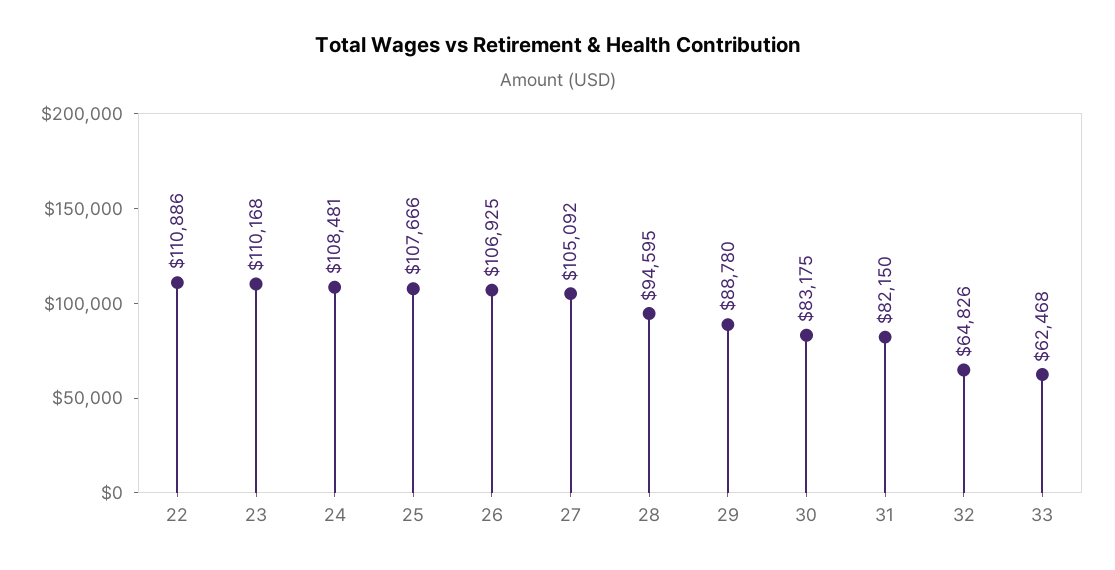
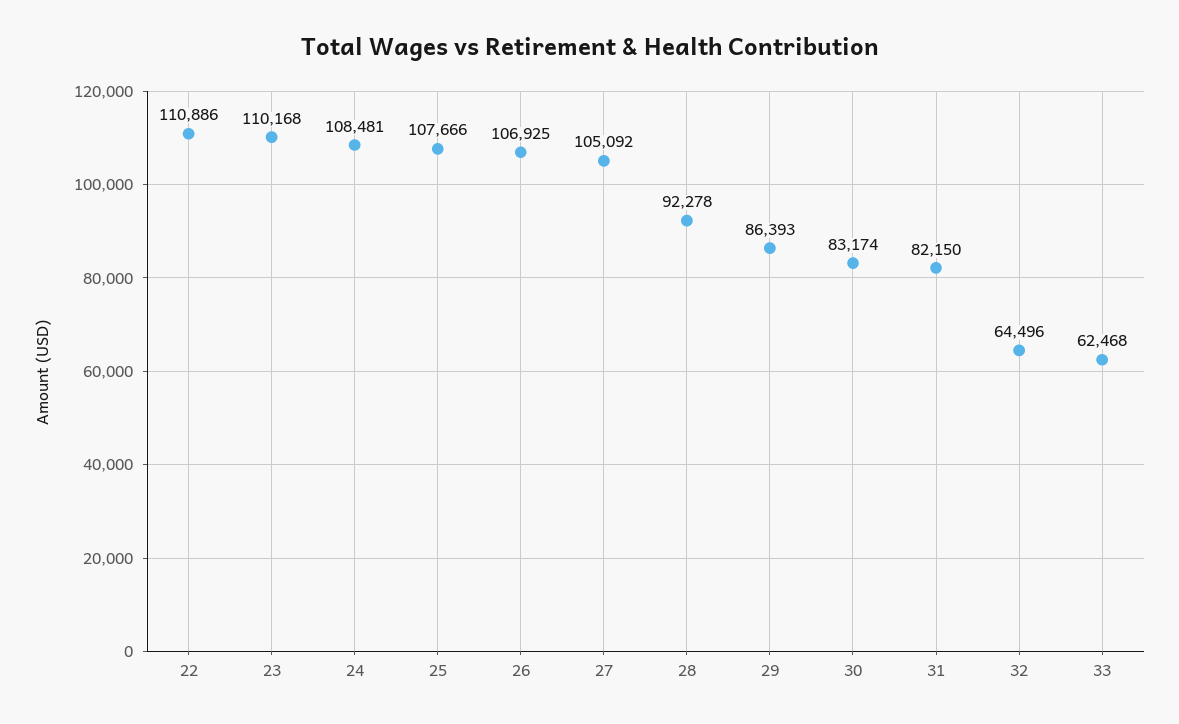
  {
    "22": 110886,
    "23": 110168,
    "24": 108481,
    "25": 107666,
    "26": 106925,
    "27": 105092,
-   "28": 94595,
+   "28": 92278,
-   "29": 88780,
+   "29": 86393,
-   "30": 83175,
+   "30": 83174,
    "31": 82150,
-   "32": 64826,
+   "32": 64496,
    "33": 62468
  }

